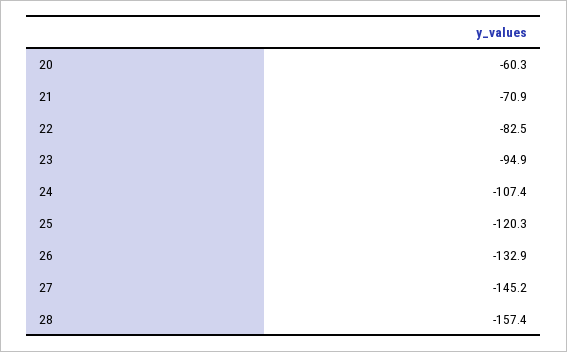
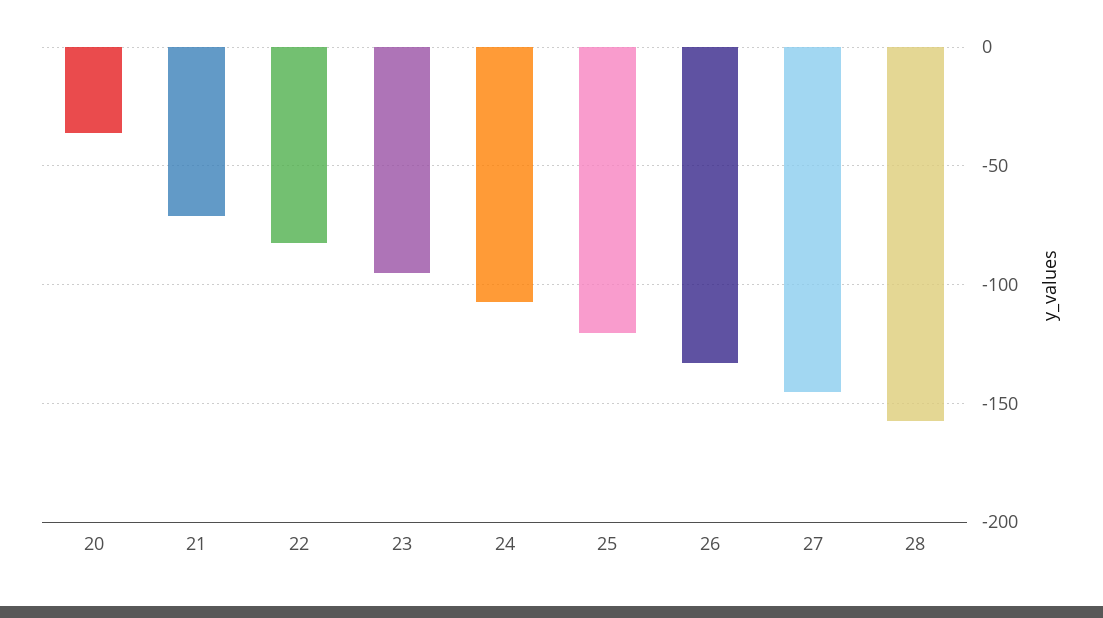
  {
-   "20": -60.3,
+   "20": -35,
    "21": -70.9,
    "22": -82.5,
    "23": -94.9,
    "24": -107.4,
    "25": -120.3,
    "26": -132.9,
    "27": -145.2,
    "28": -157.4
  }

